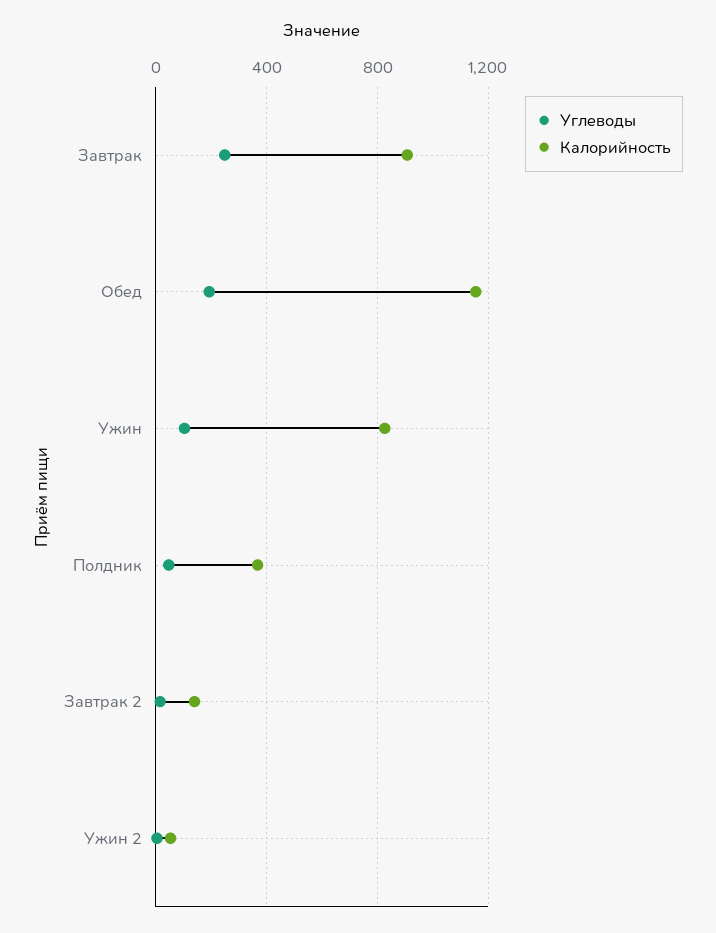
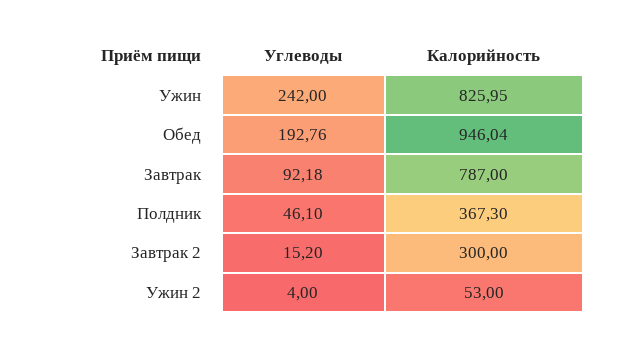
  {
    "Углеводы": {
-     "Завтрак": 250,
+     "Завтрак": 92.18,
      "Обед": 192.76,
-     "Ужин": 100,
+     "Ужин": 242,
      "Полдник": 46.1,
      "Завтрак 2": 15.2,
      "Ужин 2": 4
    },
    "Калорийность": {
-     "Завтрак": 900,
+     "Завтрак": 787,
-     "Обед": 1150,
+     "Обед": 946.04,
      "Ужин": 825.95,
      "Полдник": 367.3,
-     "Завтрак 2": 150,
+     "Завтрак 2": 300,
      "Ужин 2": 53
    }
  }

